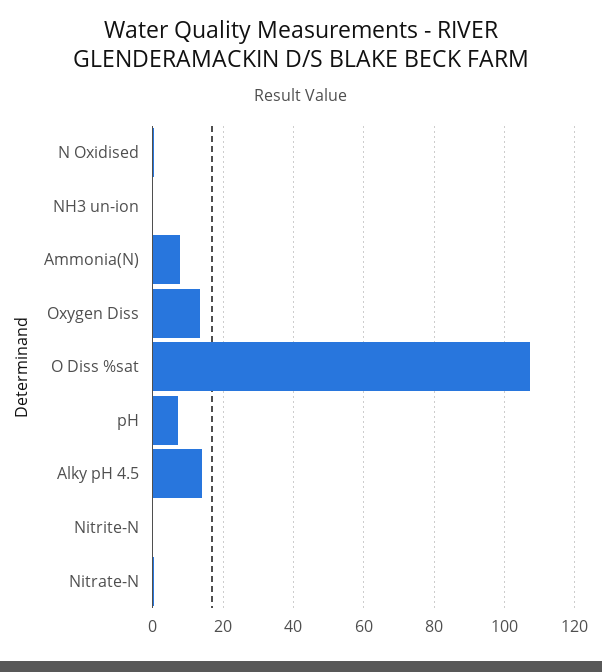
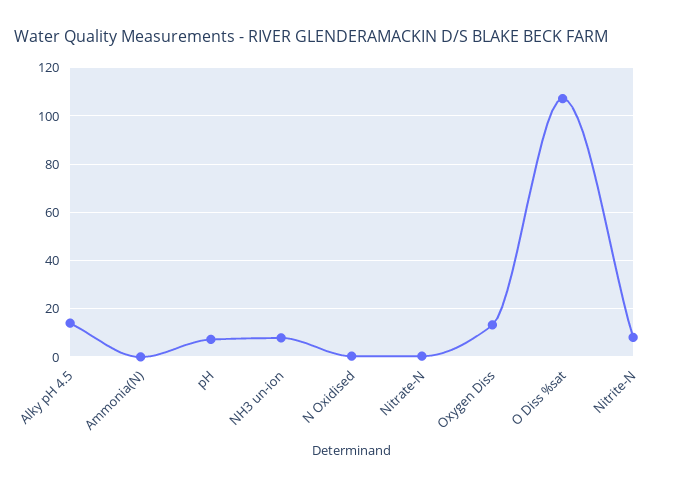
  {
    "N Oxidised": 0,
-   "NH3 un-ion": 0,
+   "NH3 un-ion": 7.5,
-   "Ammonia(N)": 8,
+   "Ammonia(N)": 0,
    "Oxygen Diss": 14,
    "O Diss %sat": 108,
    "pH": 8,
    "Alky pH 4.5": 14,
-   "Nitrite-N": 0,
+   "Nitrite-N": 7.5,
    "Nitrate-N": 0
  }

